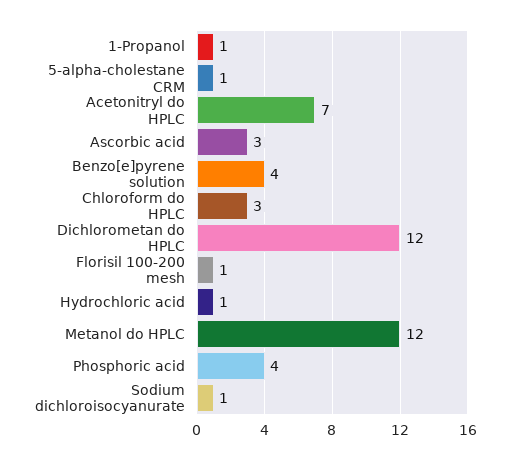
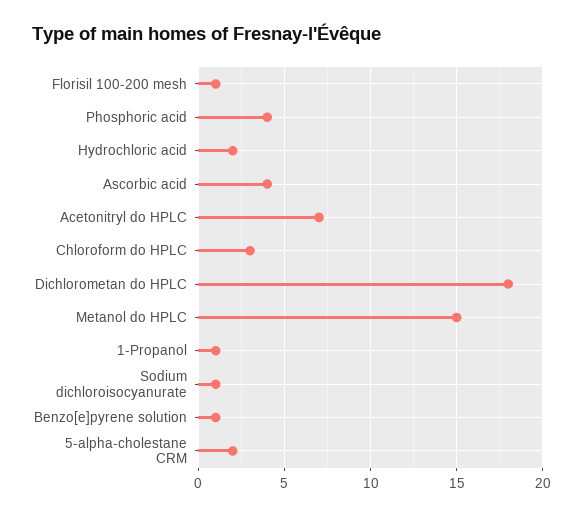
  {
    "1-Propanol": 1,
-   "5-alpha-cholestane CRM": 1,
+   "5-alpha-cholestane CRM": 2,
    "Acetonitryl do HPLC": 7,
-   "Ascorbic acid": 3,
+   "Ascorbic acid": 4,
-   "Benzo[e]pyrene solution": 4,
+   "Benzo[e]pyrene solution": 1,
    "Chloroform do HPLC": 3,
-   "Dichlorometan do HPLC": 12,
+   "Dichlorometan do HPLC": 18,
    "Florisil 100-200 mesh": 1,
-   "Hydrochloric acid": 1,
+   "Hydrochloric acid": 2,
-   "Metanol do HPLC": 12,
+   "Metanol do HPLC": 15,
    "Phosphoric acid": 4,
    "Sodium dichloroisocyanurate": 1
  }

